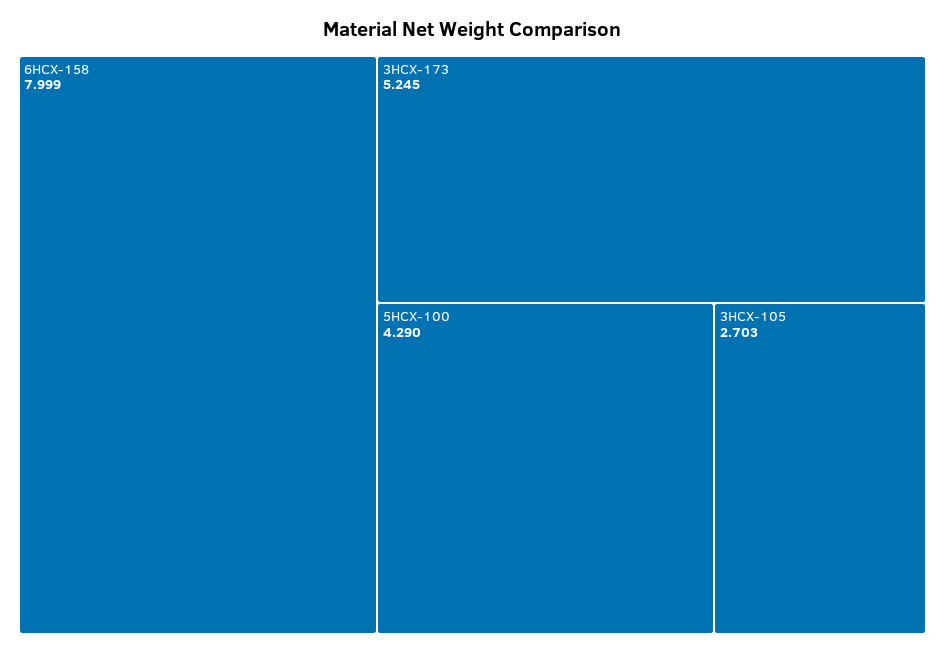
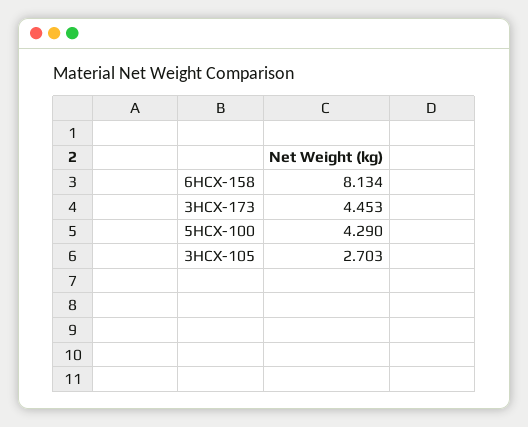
  {
-   "6HCX-158": 7.999,
+   "6HCX-158": 8.134,
-   "3HCX-173": 5.245,
+   "3HCX-173": 4.453,
    "5HCX-100": 4.29,
    "3HCX-105": 2.703
  }

